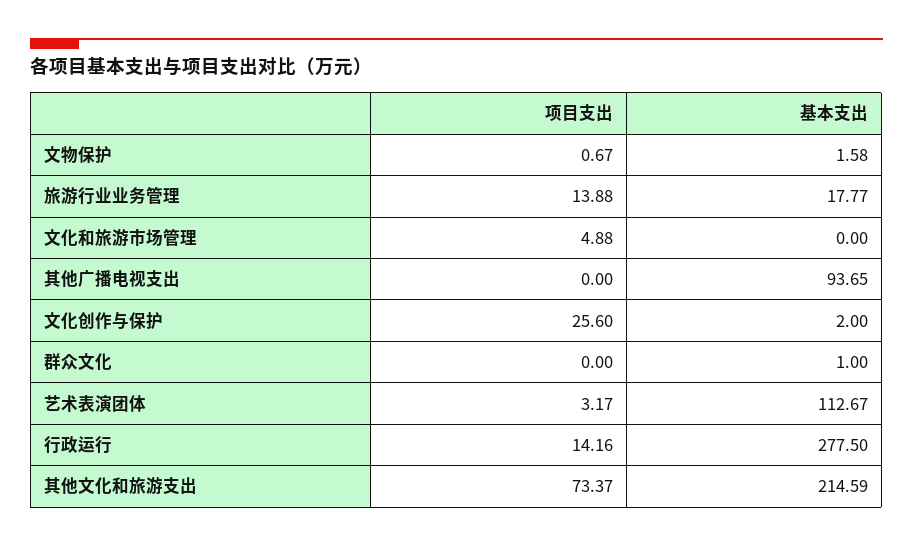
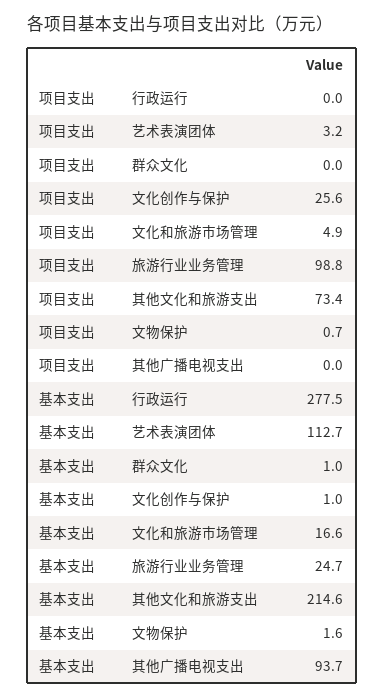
  {
    "项目支出": {
      "文物保护": 0.67,
-     "旅游行业业务管理": 13.88,
+     "旅游行业业务管理": 98.8,
      "文化和旅游市场管理": 4.88,
      "其他广播电视支出": 0,
      "文化创作与保护": 25.6,
      "群众文化": 0,
      "艺术表演团体": 3.17,
-     "行政运行": 14.16,
+     "行政运行": 0,
      "其他文化和旅游支出": 73.37
    },
    "基本支出": {
      "文物保护": 1.58,
-     "旅游行业业务管理": 17.77,
+     "旅游行业业务管理": 24.7,
-     "文化和旅游市场管理": 0,
+     "文化和旅游市场管理": 16.6,
      "其他广播电视支出": 93.65,
-     "文化创作与保护": 2,
+     "文化创作与保护": 1,
      "群众文化": 1,
      "艺术表演团体": 112.67,
      "行政运行": 277.5,
      "其他文化和旅游支出": 214.59
    }
  }

